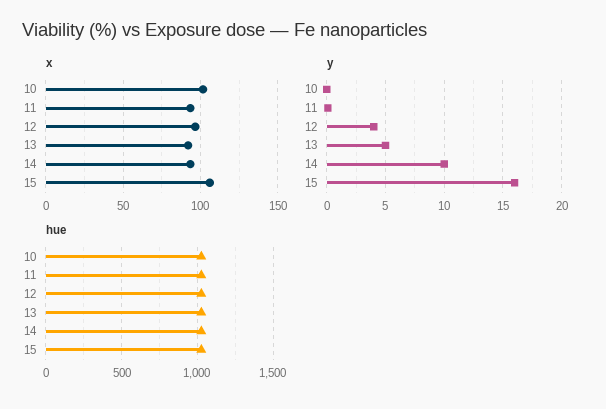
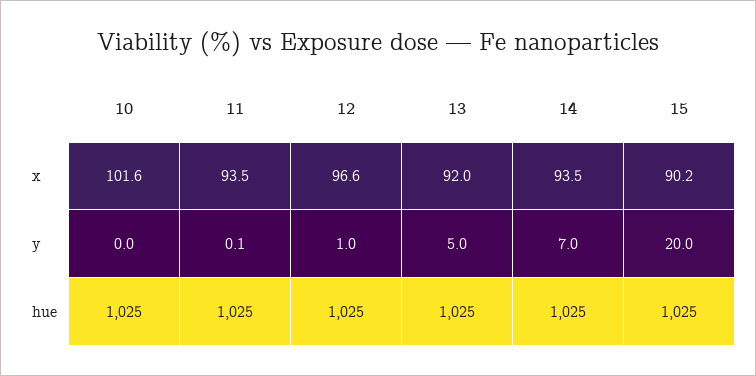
  {
    "x": {
      "10": 101.6,
      "11": 93.5,
      "12": 96.6,
      "13": 92,
      "14": 93.5,
-     "15": 105
+     "15": 90.2
    },
    "y": {
      "10": 0,
      "11": 0.1,
-     "12": 4,
+     "12": 1,
      "13": 5,
-     "14": 10,
+     "14": 7,
-     "15": 16
+     "15": 20
    },
    "hue": {
      "10": 1025,
      "11": 1025,
      "12": 1025,
      "13": 1025,
      "14": 1025,
      "15": 1025
    }
  }

